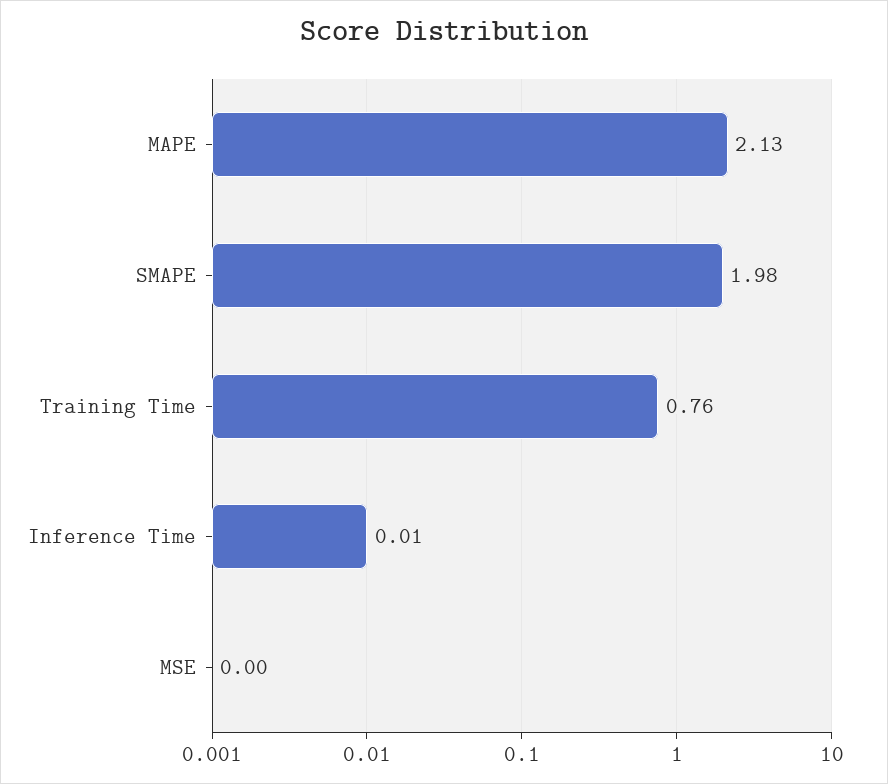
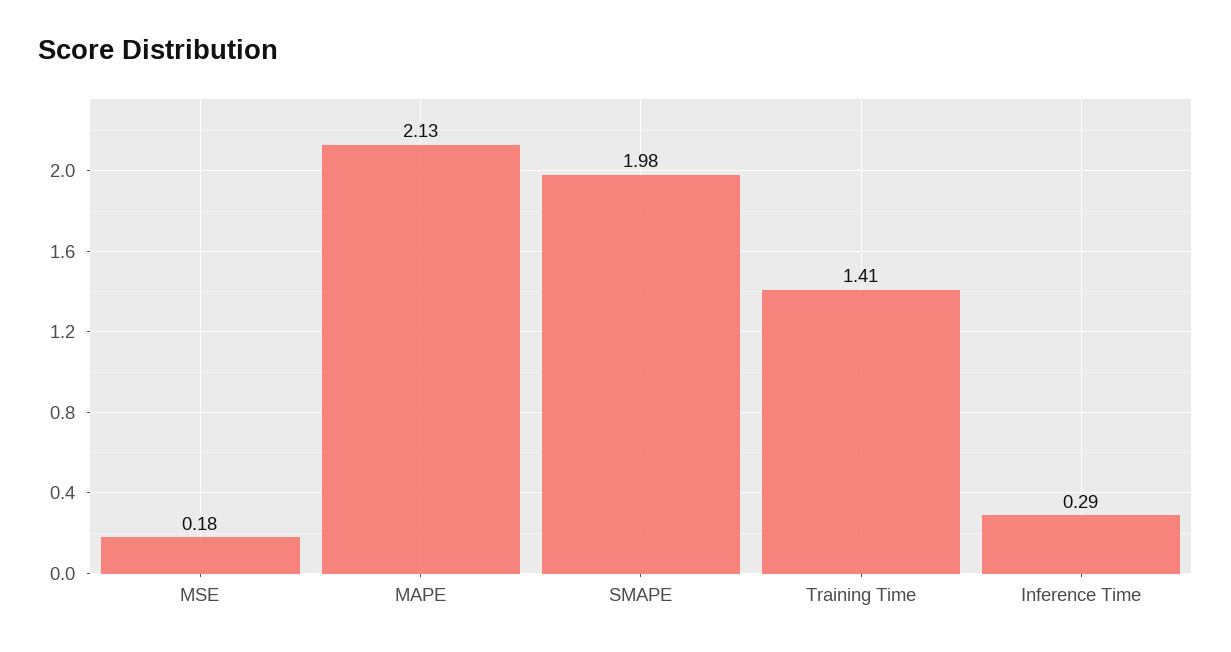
  {
    "MAPE": 2.13,
    "SMAPE": 1.98,
-   "Training Time": 0.76,
+   "Training Time": 1.41,
-   "Inference Time": 0.01,
+   "Inference Time": 0.29,
-   "MSE": 0
+   "MSE": 0.18
  }

